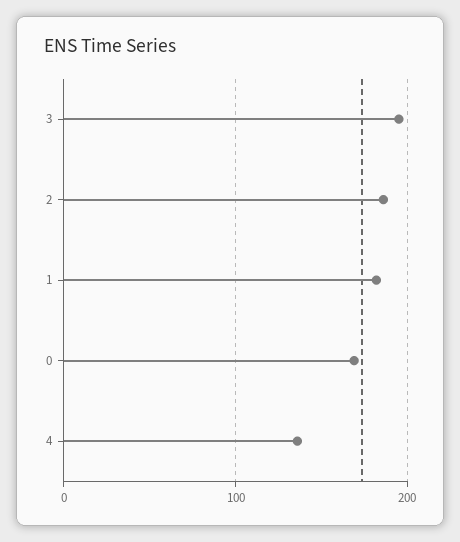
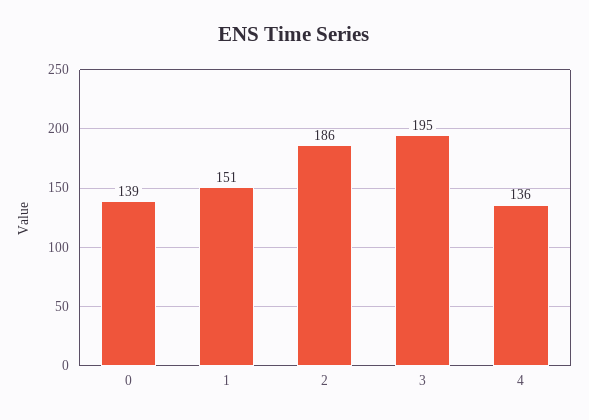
  {
    "3": 195,
    "2": 186,
-   "1": 180,
+   "1": 151,
-   "0": 170,
+   "0": 139,
    "4": 136
  }

